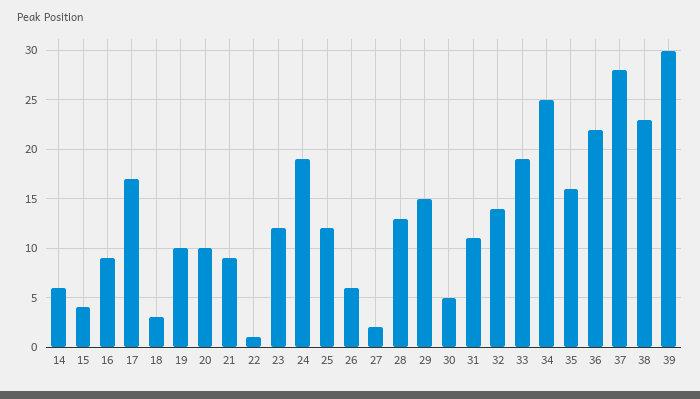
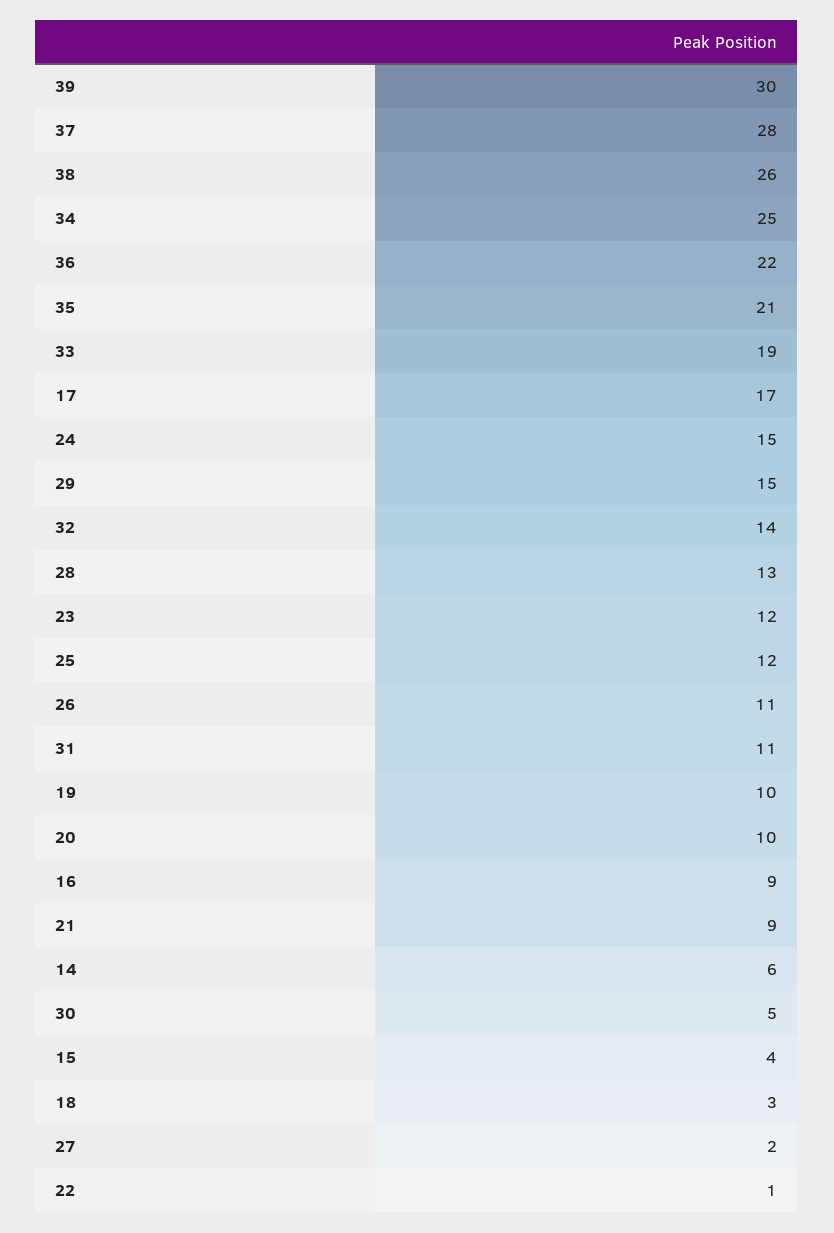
  {
    "14": 6,
    "15": 4,
    "16": 9,
    "17": 17,
    "18": 3,
    "19": 10,
    "20": 10,
    "21": 9,
    "22": 1,
    "23": 12,
-   "24": 19,
+   "24": 15,
    "25": 12,
-   "26": 6,
+   "26": 11,
    "27": 2,
    "28": 13,
    "29": 15,
    "30": 5,
    "31": 11,
    "32": 14,
    "33": 19,
    "34": 25,
-   "35": 16,
+   "35": 21,
    "36": 22,
    "37": 28,
-   "38": 23,
+   "38": 26,
    "39": 30
  }

